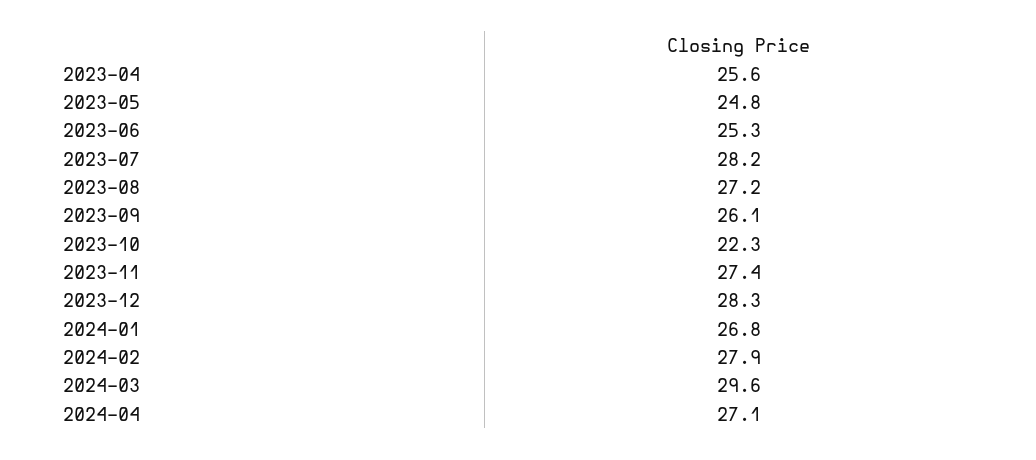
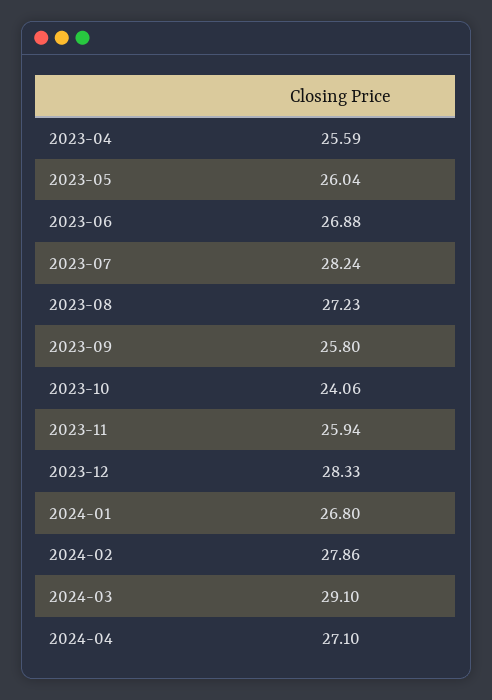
  {
    "2023-04": 25.59,
-   "2023-05": 24.8,
+   "2023-05": 26.04,
-   "2023-06": 25.3,
+   "2023-06": 26.88,
    "2023-07": 28.24,
    "2023-08": 27.23,
-   "2023-09": 26.1,
+   "2023-09": 25.8,
-   "2023-10": 22.3,
+   "2023-10": 24.06,
-   "2023-11": 27.4,
+   "2023-11": 25.94,
    "2023-12": 28.33,
    "2024-01": 26.8,
    "2024-02": 27.86,
-   "2024-03": 29.6,
+   "2024-03": 29.1,
    "2024-04": 27.1
  }

